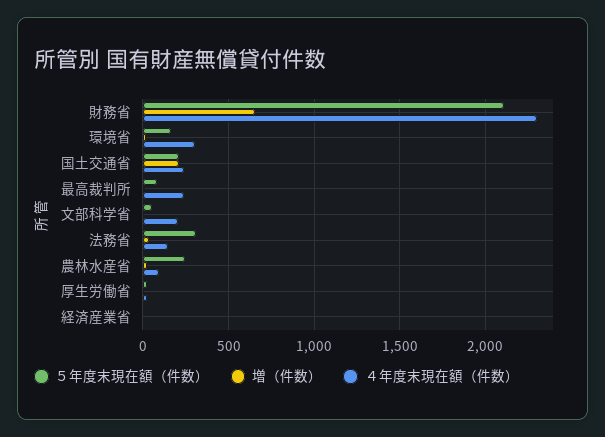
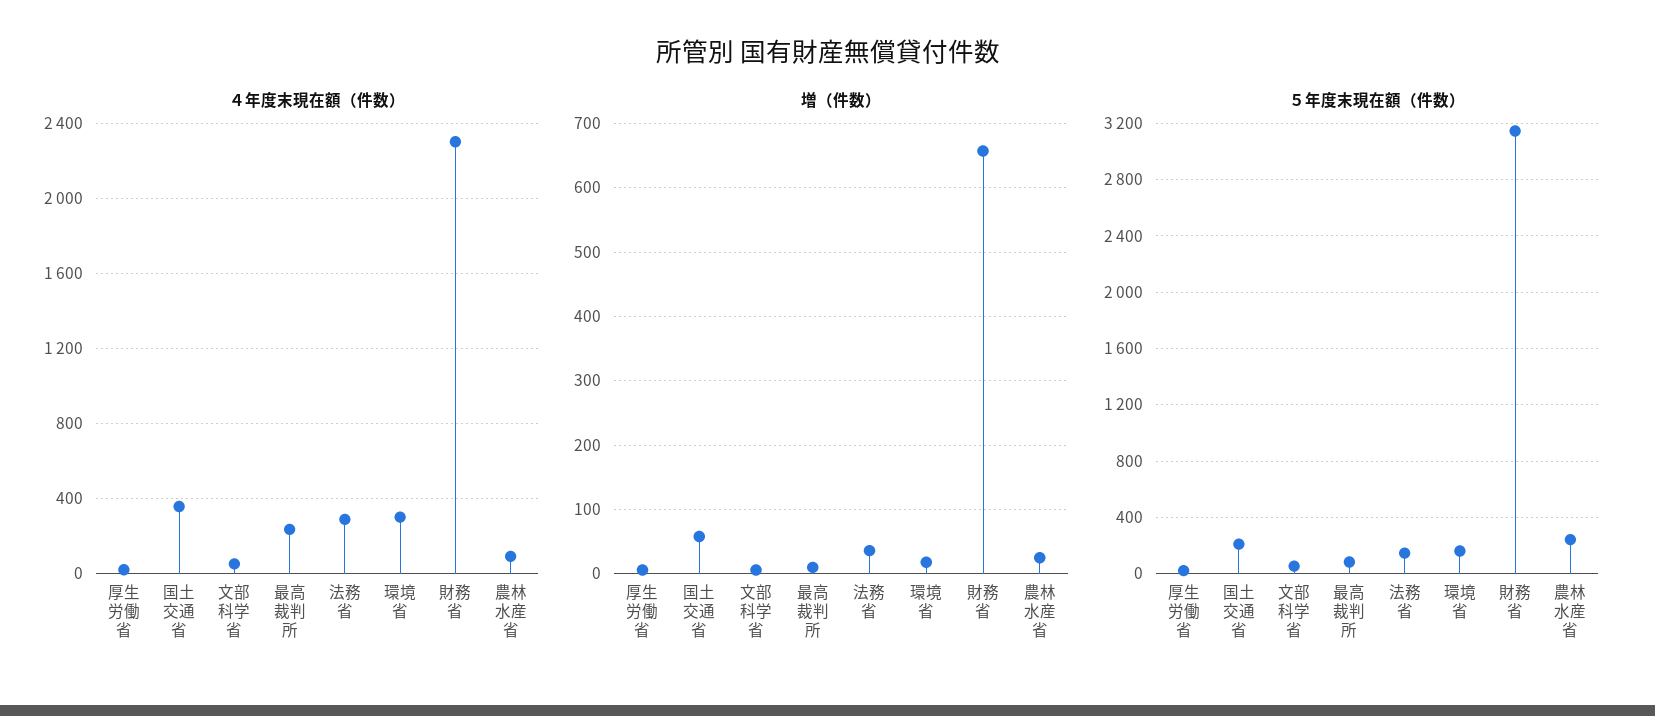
  {
    "５年度末現在額（件数）": {
-     "財務省": 2100,
+     "財務省": 3150,
      "環境省": 150,
      "国土交通省": 200,
      "最高裁判所": 100,
      "文部科学省": 50,
-     "法務省": 300,
+     "法務省": 150,
      "農林水産省": 250,
-     "厚生労働省": 0,
+     "厚生労働省": 0
-     "経済産業省": 0
    },
    "増（件数）": {
      "財務省": 660,
      "環境省": 20,
-     "国土交通省": 200,
+     "国土交通省": 60,
      "最高裁判所": 10,
      "文部科学省": 10,
      "法務省": 40,
      "農林水産省": 30,
-     "厚生労働省": 10,
+     "厚生労働省": 10
-     "経済産業省": 0
    },
    "４年度末現在額（件数）": {
      "財務省": 2300,
      "環境省": 300,
-     "国土交通省": 250,
+     "国土交通省": 350,
      "最高裁判所": 250,
-     "文部科学省": 200,
+     "文部科学省": 50,
-     "法務省": 150,
+     "法務省": 300,
      "農林水産省": 100,
-     "厚生労働省": 0,
+     "厚生労働省": 0
-     "経済産業省": 0
    }
  }

